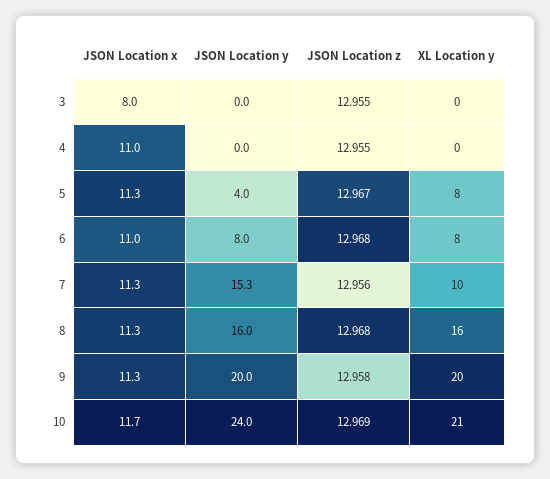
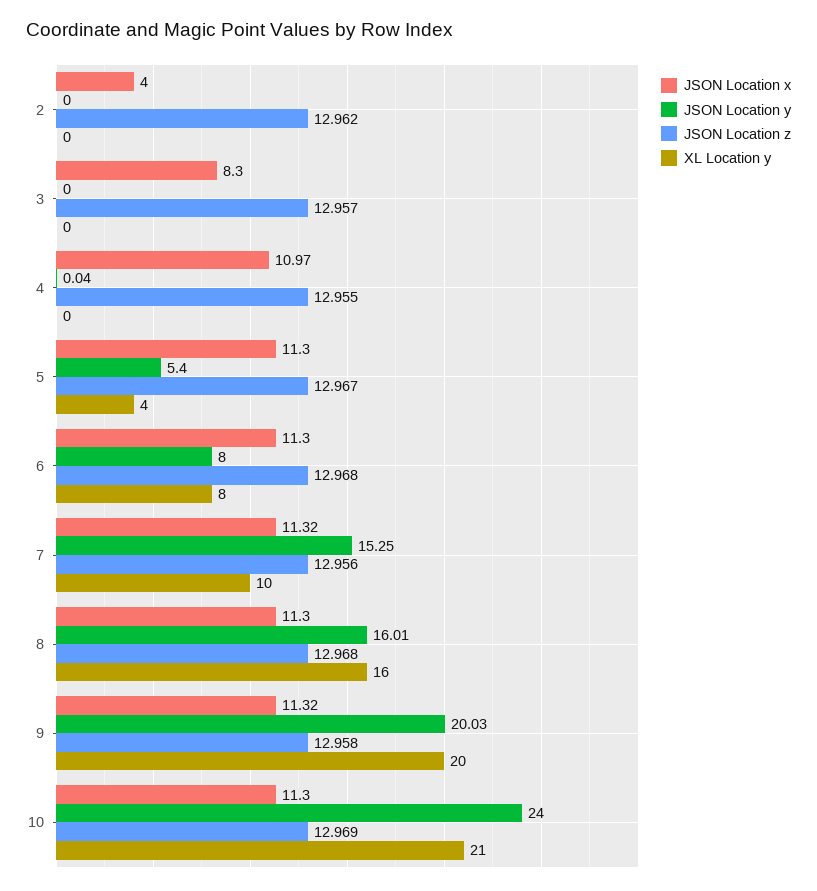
  {
    "JSON Location x": {
-     "3": 8,
+     "3": 8.3,
      "4": 10.97,
      "5": 11.3,
-     "6": 11,
+     "6": 11.3,
      "7": 11.32,
      "8": 11.3,
      "9": 11.32,
-     "10": 11.7
+     "10": 11.3,
+     "2": 4
    },
    "JSON Location y": {
      "3": 0,
      "4": 0.04,
-     "5": 4,
+     "5": 5.4,
      "6": 8,
      "7": 15.25,
      "8": 16.01,
      "9": 20.03,
-     "10": 24
+     "10": 24,
+     "2": 0
    },
    "JSON Location z": {
-     "3": 12.955,
+     "3": 12.957,
      "4": 12.955,
      "5": 12.967,
      "6": 12.968,
      "7": 12.956,
      "8": 12.968,
      "9": 12.958,
-     "10": 12.969
+     "10": 12.969,
+     "2": 12.962
    },
    "XL Location y": {
      "3": 0,
      "4": 0,
-     "5": 8,
+     "5": 4,
      "6": 8,
      "7": 10,
      "8": 16,
      "9": 20,
-     "10": 21
+     "10": 21,
+     "2": 0
    }
  }

